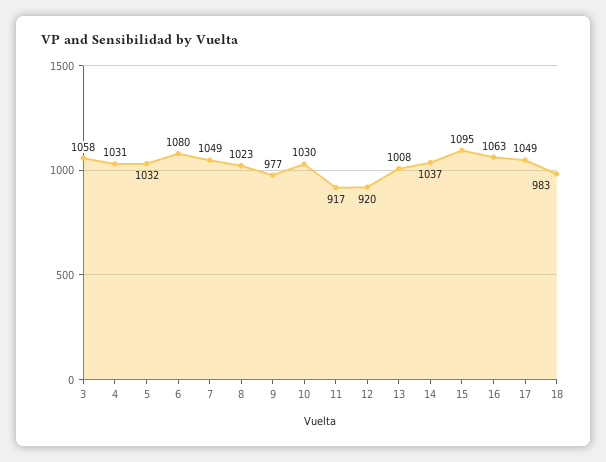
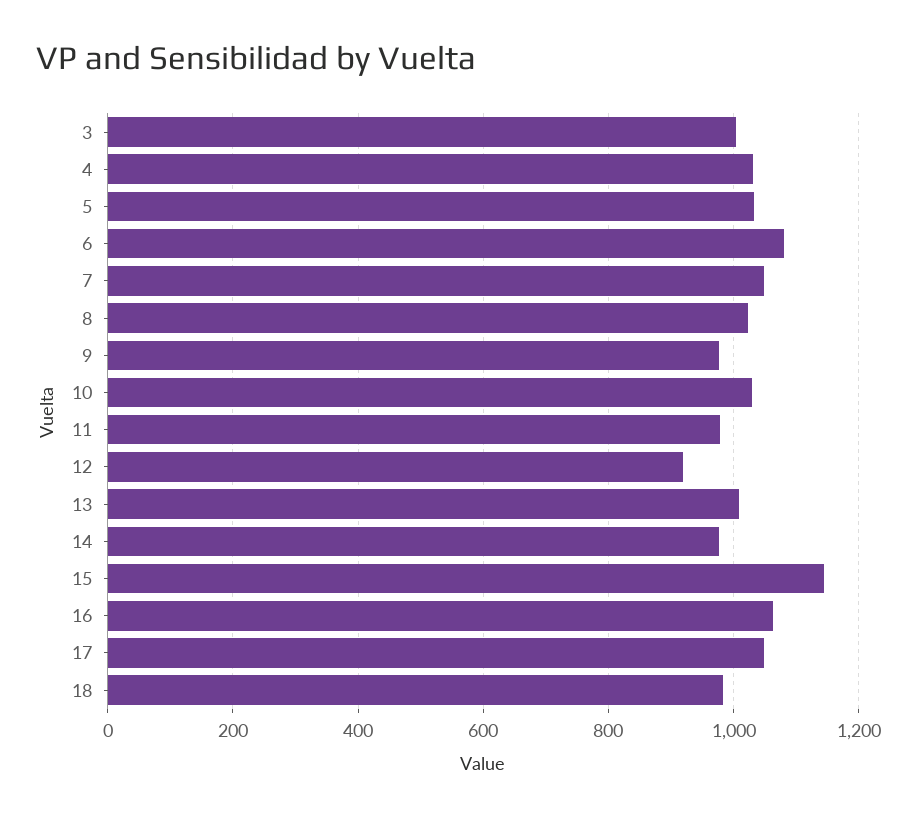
  {
-   "3": 1058,
+   "3": 1000,
    "4": 1031,
    "5": 1032,
    "6": 1080,
    "7": 1049,
    "8": 1023,
    "9": 977,
    "10": 1030,
-   "11": 917,
+   "11": 980,
    "12": 920,
    "13": 1008,
-   "14": 1037,
+   "14": 980,
-   "15": 1095,
+   "15": 1140,
    "16": 1063,
    "17": 1049,
    "18": 983
  }

